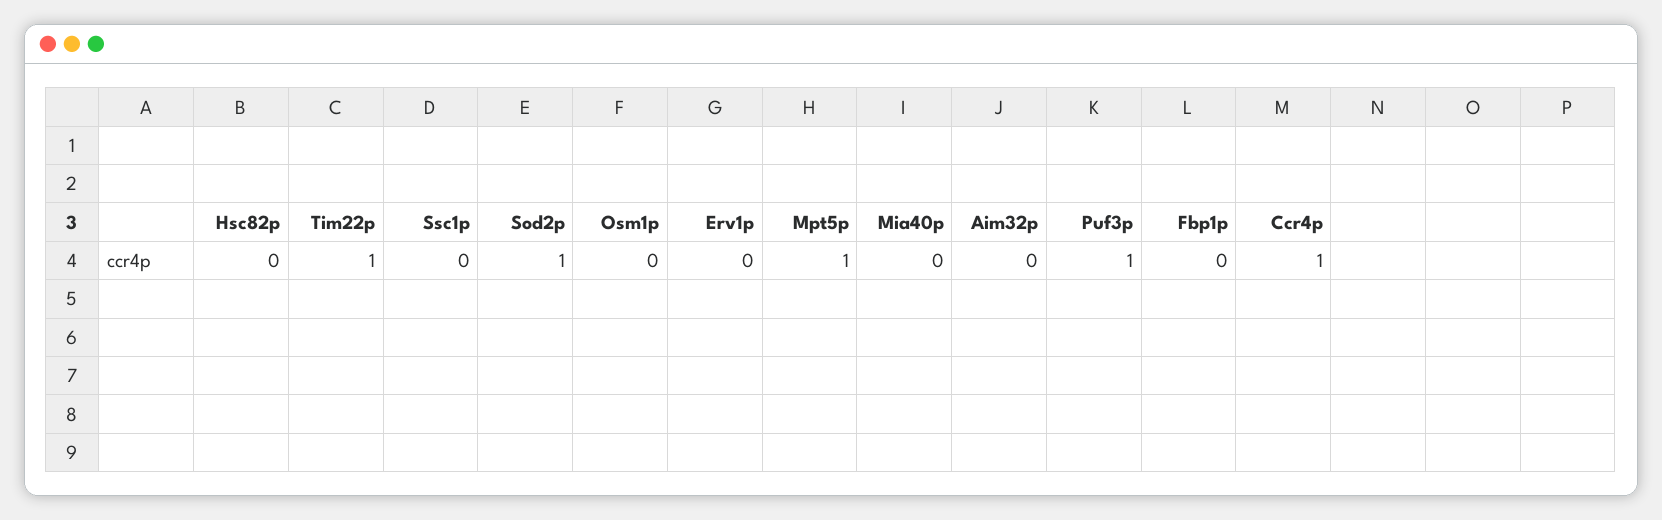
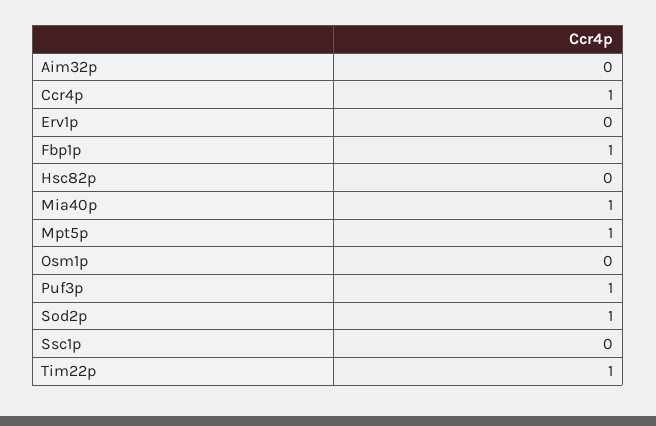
  {
    "Hsc82p": 0,
    "Tim22p": 1,
    "Ssc1p": 0,
    "Sod2p": 1,
    "Osm1p": 0,
    "Erv1p": 0,
    "Mpt5p": 1,
-   "Mia40p": 0,
+   "Mia40p": 1,
    "Aim32p": 0,
    "Puf3p": 1,
-   "Fbp1p": 0,
+   "Fbp1p": 1,
    "Ccr4p": 1
  }

